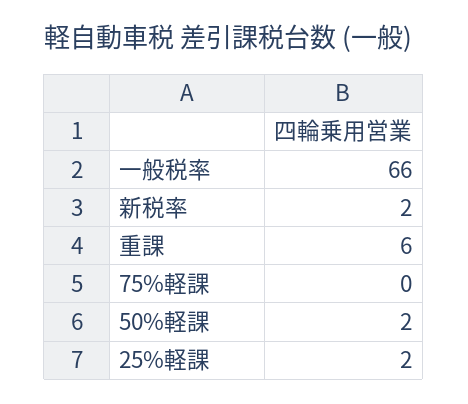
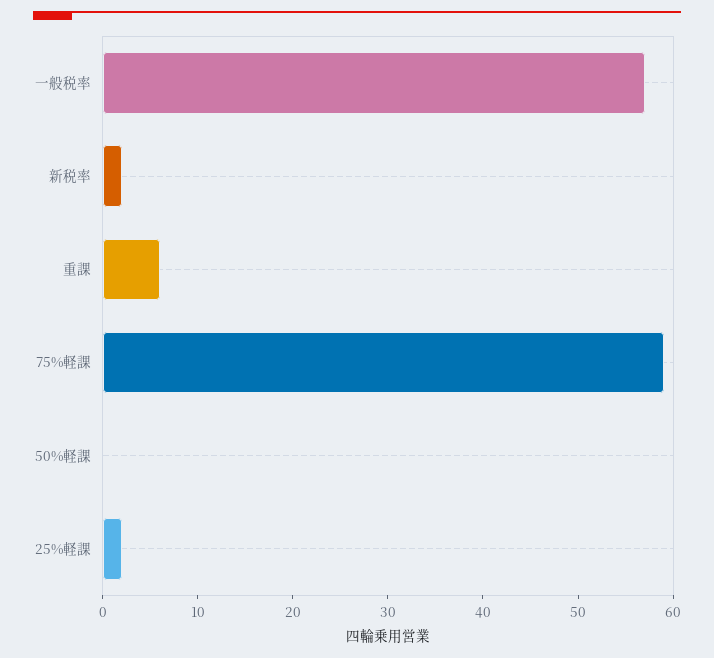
  {
-   "一般税率": 66,
+   "一般税率": 57,
    "新税率": 2,
    "重課": 6,
-   "75%軽課": 0,
+   "75%軽課": 59,
-   "50%軽課": 2,
+   "50%軽課": 0,
    "25%軽課": 2
  }

